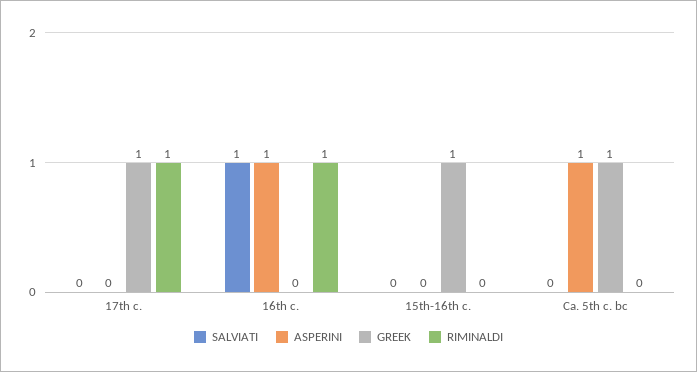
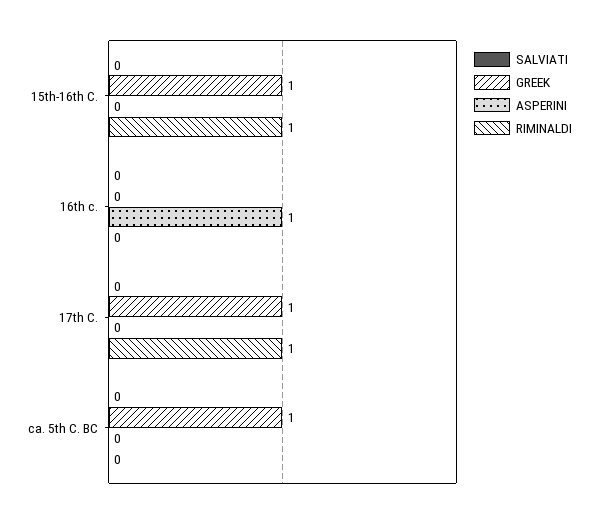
  {
    "SALVIATI": {
      "17th c.": 0,
-     "16th c.": 1,
+     "16th c.": 0,
      "15th-16th c.": 0,
      "Ca. 5th c. bc": 0
    },
    "ASPERINI": {
      "17th c.": 0,
      "16th c.": 1,
      "15th-16th c.": 0,
-     "Ca. 5th c. bc": 1
+     "Ca. 5th c. bc": 0
    },
    "GREEK": {
      "17th c.": 1,
      "16th c.": 0,
      "15th-16th c.": 1,
      "Ca. 5th c. bc": 1
    },
    "RIMINALDI": {
      "17th c.": 1,
-     "16th c.": 1,
+     "16th c.": 0,
-     "15th-16th c.": 0,
+     "15th-16th c.": 1,
      "Ca. 5th c. bc": 0
    }
  }

